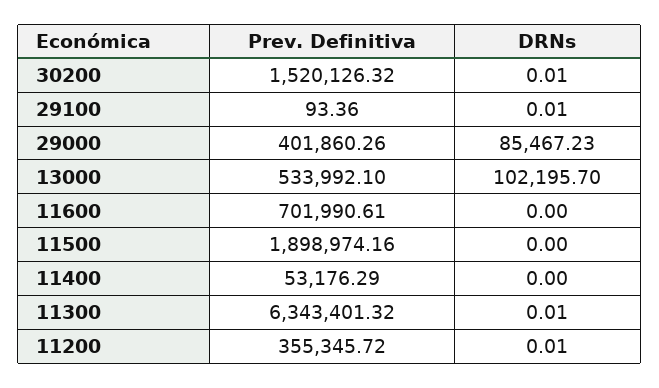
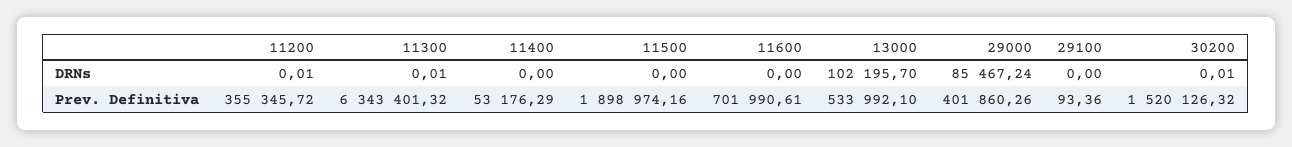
  {
    "Prev. Definitiva": {
      "30200": 1520126.32,
      "29100": 93.36,
      "29000": 401860.26,
      "13000": 533992.1,
      "11600": 701990.61,
      "11500": 1898974.16,
      "11400": 53176.29,
      "11300": 6343401.32,
      "11200": 355345.72
    },
    "DRNs": {
      "30200": 0.01,
-     "29100": 0.01,
+     "29100": 0,
-     "29000": 85467.23,
+     "29000": 85467.24,
      "13000": 102195.7,
      "11600": 0,
      "11500": 0,
      "11400": 0,
      "11300": 0.01,
      "11200": 0.01
    }
  }

